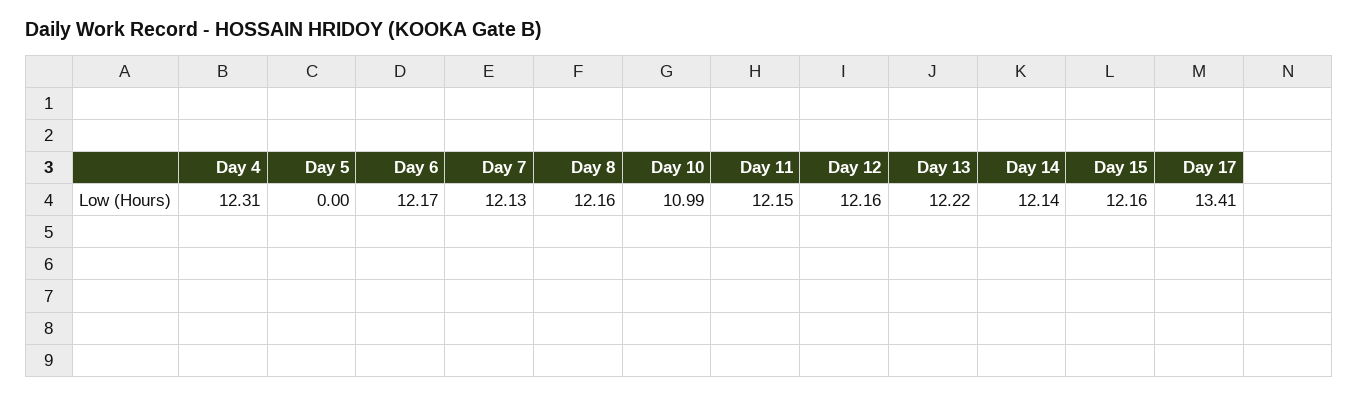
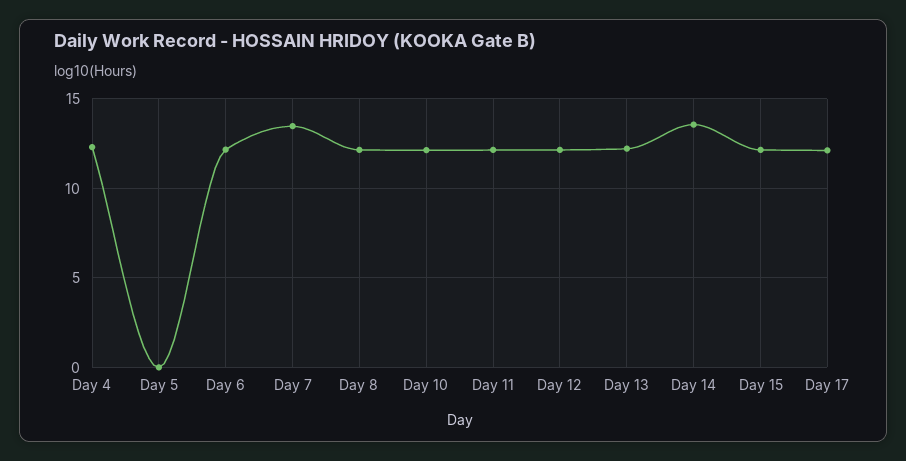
  {
    "Day 4": 12.31,
    "Day 5": 0,
    "Day 6": 12.17,
-   "Day 7": 12.13,
+   "Day 7": 13.5,
    "Day 8": 12.16,
-   "Day 10": 10.99,
+   "Day 10": 12,
    "Day 11": 12.15,
    "Day 12": 12.16,
    "Day 13": 12.22,
-   "Day 14": 12.14,
+   "Day 14": 13.5,
    "Day 15": 12.16,
-   "Day 17": 13.41
+   "Day 17": 12
  }

